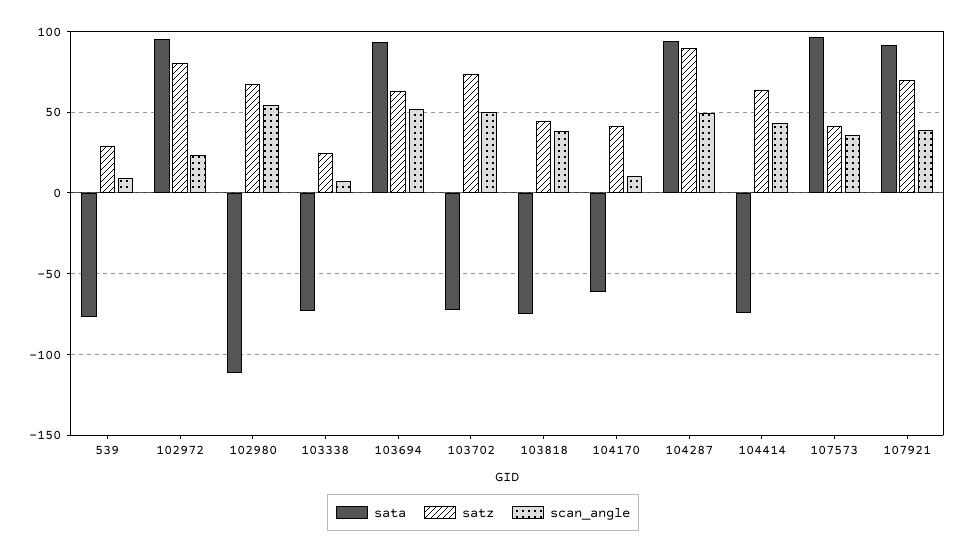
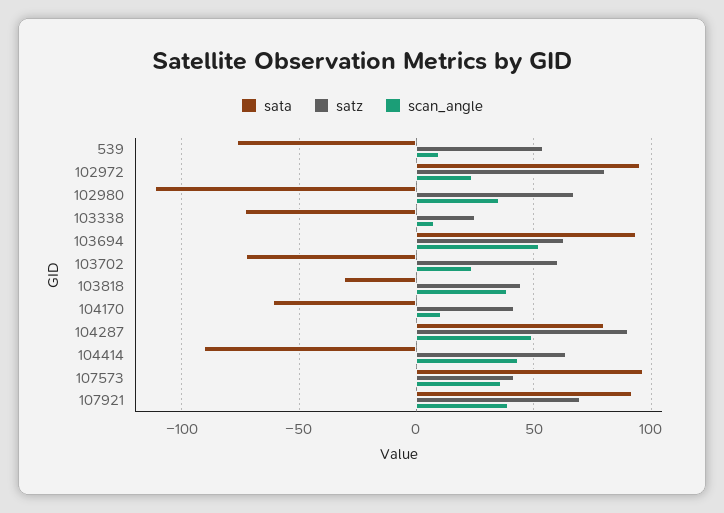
  {
    "sata": {
      "539": -75,
      "102972": 95,
      "102980": -110,
      "103338": -75,
      "103694": 95,
      "103702": -75,
-     "103818": -75,
+     "103818": -30,
      "104170": -60,
-     "104287": 95,
+     "104287": 80,
-     "104414": -75,
+     "104414": -90,
      "107573": 95,
      "107921": 90
    },
    "satz": {
-     "539": 30,
+     "539": 55,
      "102972": 80,
      "102980": 65,
      "103338": 25,
      "103694": 65,
-     "103702": 75,
+     "103702": 60,
      "103818": 45,
      "104170": 40,
      "104287": 90,
      "104414": 65,
      "107573": 40,
      "107921": 70
    },
    "scan_angle": {
      "539": 10,
      "102972": 25,
-     "102980": 55,
+     "102980": 35,
      "103338": 10,
      "103694": 50,
-     "103702": 50,
+     "103702": 25,
      "103818": 40,
      "104170": 10,
      "104287": 50,
      "104414": 45,
      "107573": 35,
      "107921": 40
    }
  }

